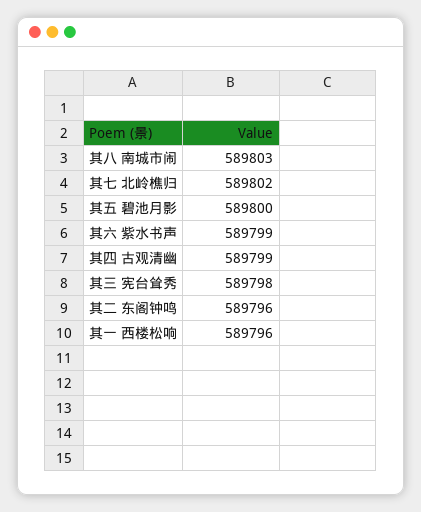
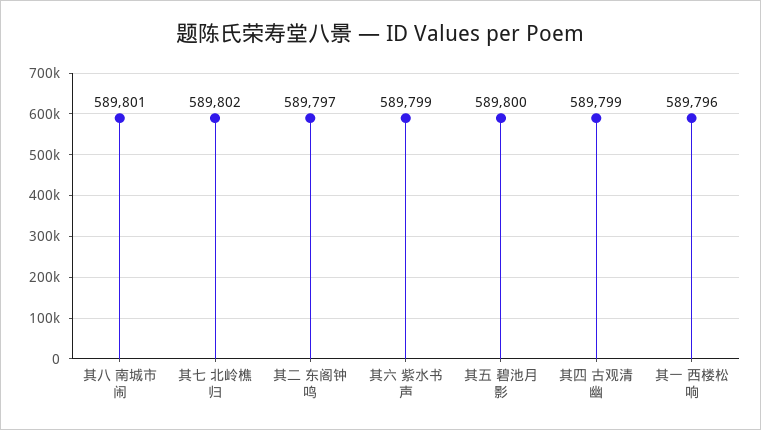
  {
-   "其八 南城市闹": 589803,
+   "其八 南城市闹": 589801,
    "其七 北岭樵归": 589802,
    "其五 碧池月影": 589800,
    "其六 紫水书声": 589799,
    "其四 古观清幽": 589799,
-   "其三 宪台耸秀": 589798,
-   "其二 东阁钟鸣": 589796,
+   "其二 东阁钟鸣": 589797,
    "其一 西楼松响": 589796
  }

